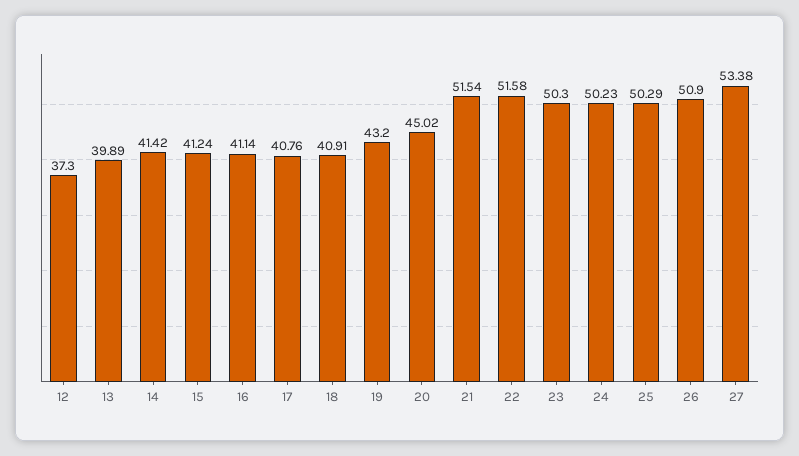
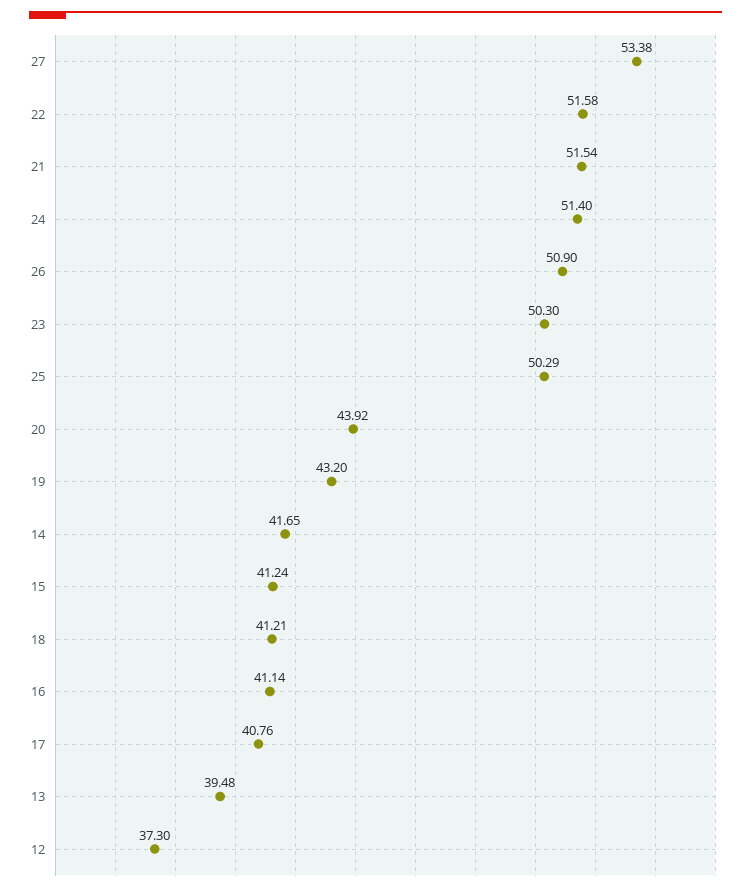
  {
    "12": 37.3,
-   "13": 39.89,
+   "13": 39.48,
-   "14": 41.42,
+   "14": 41.65,
    "15": 41.24,
    "16": 41.14,
    "17": 40.76,
-   "18": 40.91,
+   "18": 41.21,
    "19": 43.2,
-   "20": 45.02,
+   "20": 43.92,
    "21": 51.54,
    "22": 51.58,
    "23": 50.3,
-   "24": 50.23,
+   "24": 51.4,
    "25": 50.29,
    "26": 50.9,
    "27": 53.38
  }

